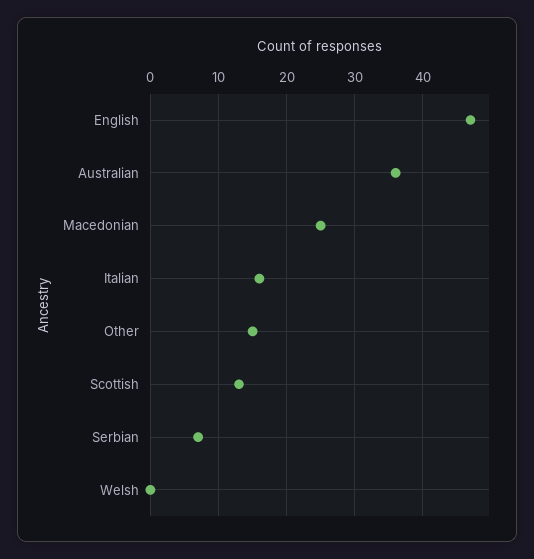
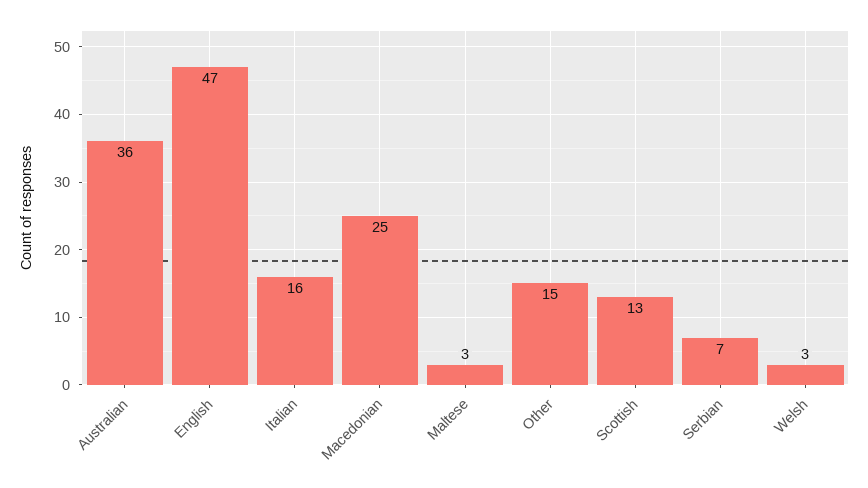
  {
    "English": 47,
    "Australian": 36,
    "Macedonian": 25,
    "Italian": 16,
    "Other": 15,
    "Scottish": 13,
    "Serbian": 7,
-   "Welsh": 0
+   "Welsh": 3,
+   "Maltese": 3
  }

